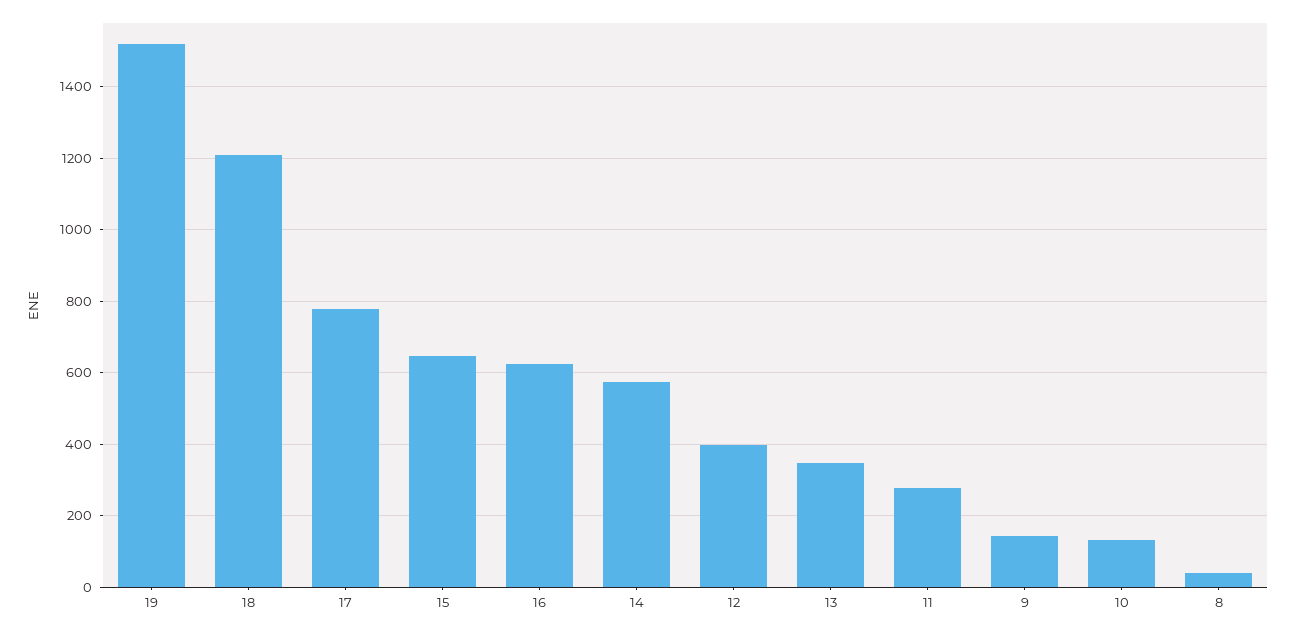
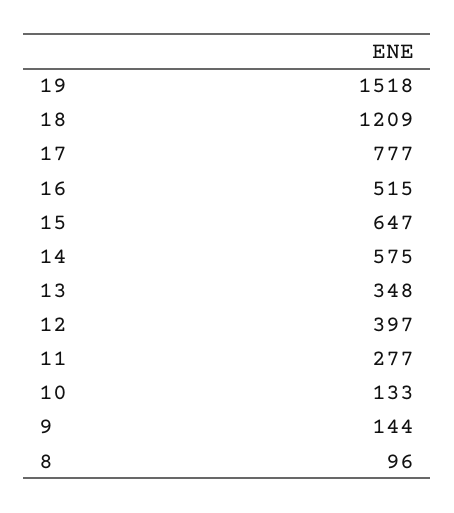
  {
    "19": 1518,
    "18": 1209,
    "17": 777,
    "15": 647,
-   "16": 620,
+   "16": 515,
    "14": 575,
    "12": 397,
    "13": 348,
    "11": 277,
    "9": 144,
    "10": 133,
-   "8": 40
+   "8": 96
  }

